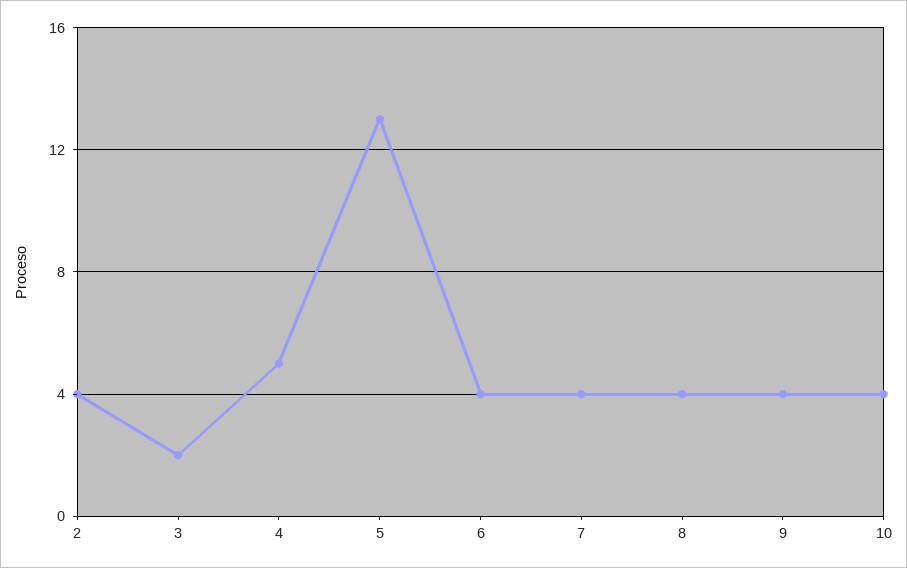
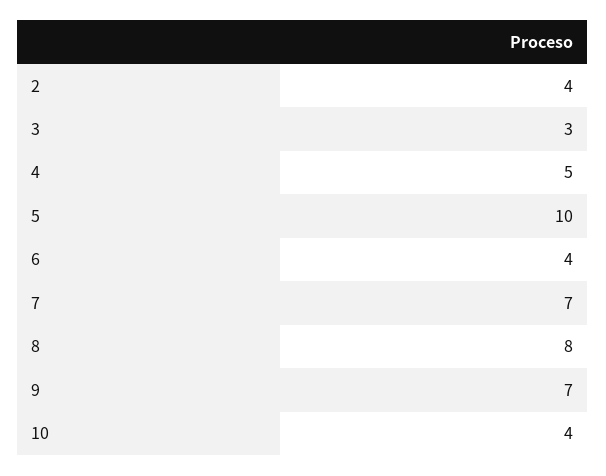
  {
    "2": 4,
-   "3": 2,
+   "3": 3,
    "4": 5,
-   "5": 13,
+   "5": 10,
    "6": 4,
-   "7": 4,
+   "7": 7,
-   "8": 4,
+   "8": 8,
-   "9": 4,
+   "9": 7,
    "10": 4
  }

